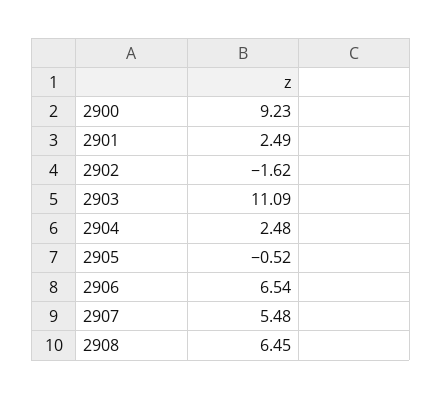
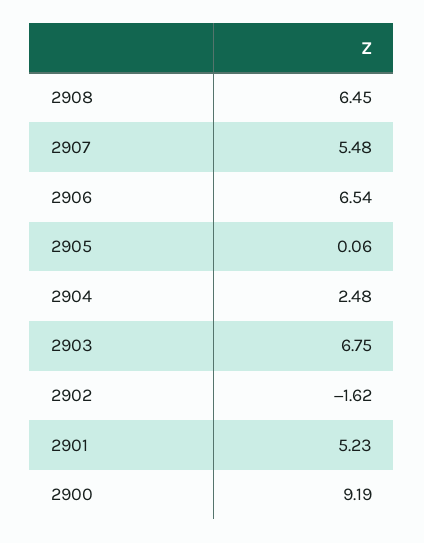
  {
-   "2900": 9.23,
+   "2900": 9.19,
-   "2901": 2.49,
+   "2901": 5.23,
    "2902": -1.62,
-   "2903": 11.09,
+   "2903": 6.75,
    "2904": 2.48,
-   "2905": -0.52,
+   "2905": 0.06,
    "2906": 6.54,
    "2907": 5.48,
    "2908": 6.45
  }

